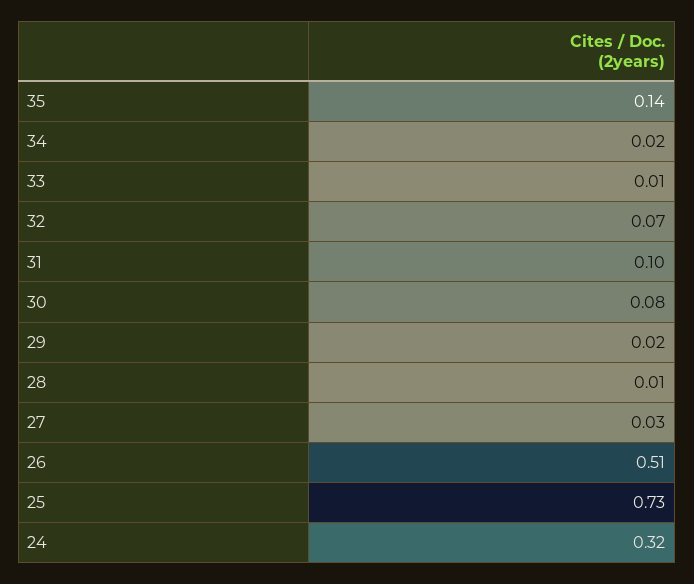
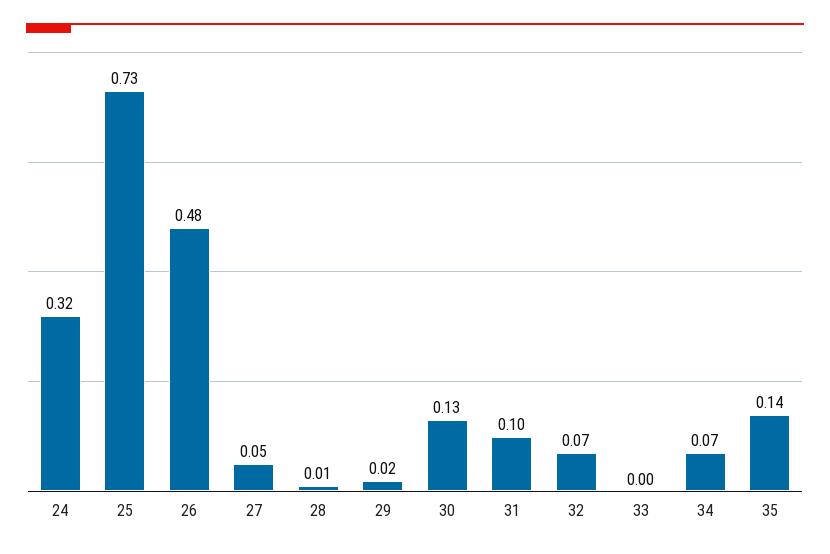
  {
    "35": 0.14,
-   "34": 0.02,
+   "34": 0.07,
-   "33": 0.01,
+   "33": 0,
    "32": 0.07,
    "31": 0.1,
-   "30": 0.08,
+   "30": 0.13,
    "29": 0.02,
    "28": 0.01,
-   "27": 0.03,
+   "27": 0.05,
-   "26": 0.51,
+   "26": 0.48,
    "25": 0.73,
    "24": 0.32
  }

